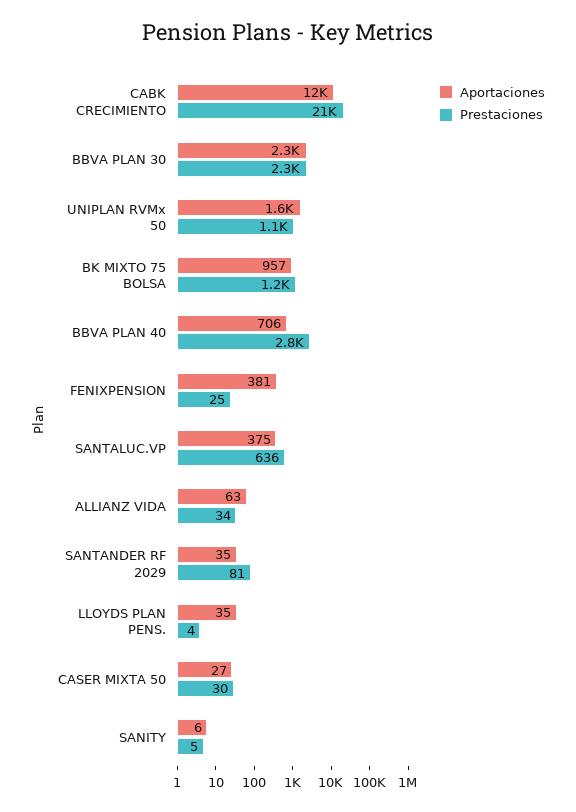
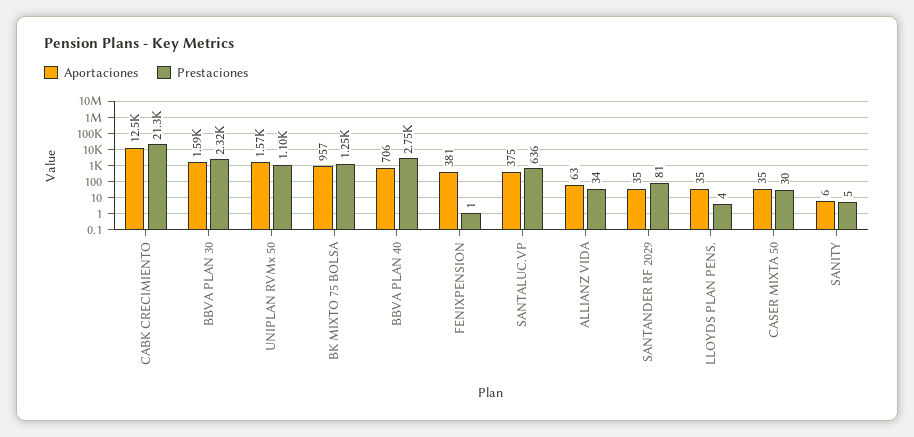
  {
    "Aportaciones": {
      "CABK CRECIMIENTO": 12500,
-     "BBVA PLAN 30": 2300,
+     "BBVA PLAN 30": 1590,
      "UNIPLAN RVMx 50": 1570,
      "BK MIXTO 75 BOLSA": 957,
      "BBVA PLAN 40": 706,
      "FENIXPENSION": 381,
      "SANTALUC.VP": 375,
      "ALLIANZ VIDA": 63,
      "SANTANDER RF 2029": 35,
      "LLOYDS PLAN PENS.": 35,
-     "CASER MIXTA 50": 27,
+     "CASER MIXTA 50": 35,
      "SANITY": 6
    },
    "Prestaciones": {
      "CABK CRECIMIENTO": 21300,
      "BBVA PLAN 30": 2320,
      "UNIPLAN RVMx 50": 1100,
      "BK MIXTO 75 BOLSA": 1250,
      "BBVA PLAN 40": 2750,
-     "FENIXPENSION": 25,
+     "FENIXPENSION": 1,
      "SANTALUC.VP": 636,
      "ALLIANZ VIDA": 34,
      "SANTANDER RF 2029": 81,
      "LLOYDS PLAN PENS.": 4,
      "CASER MIXTA 50": 30,
      "SANITY": 5
    }
  }

